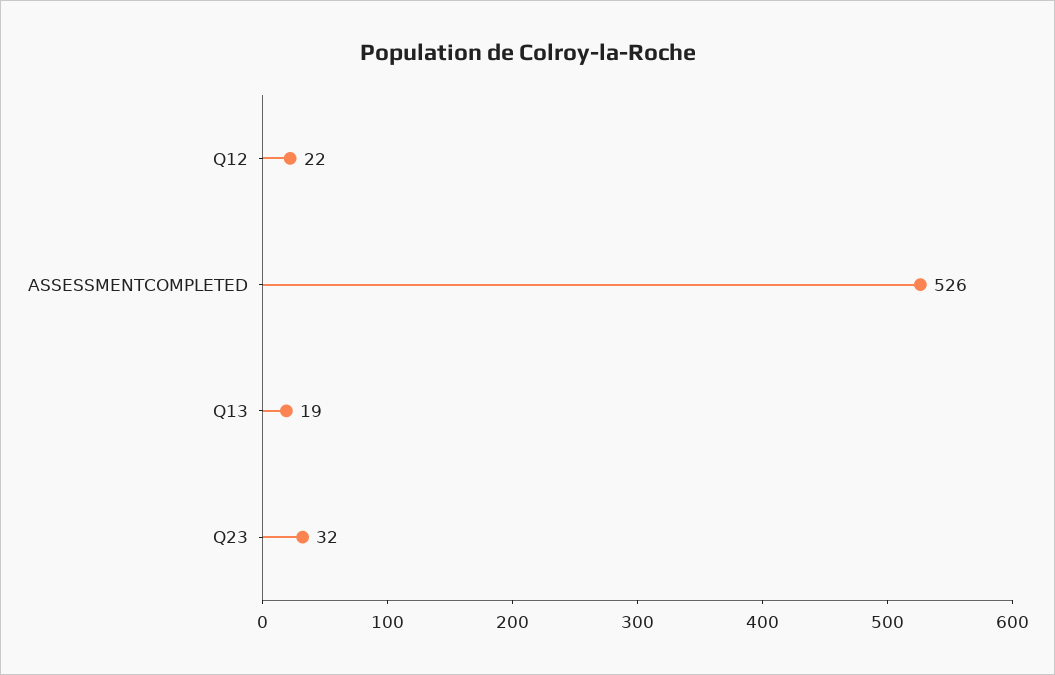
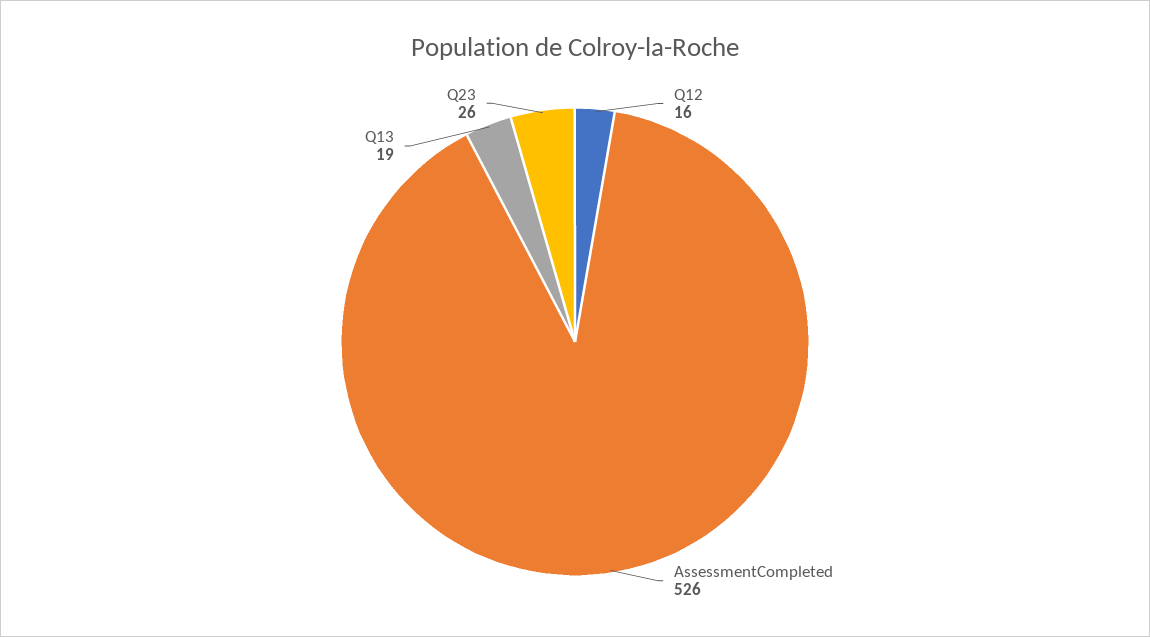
  {
-   "Q12": 22,
+   "Q12": 16,
    "ASSESSMENTCOMPLETED": 526,
    "Q13": 19,
-   "Q23": 32
+   "Q23": 26
  }

